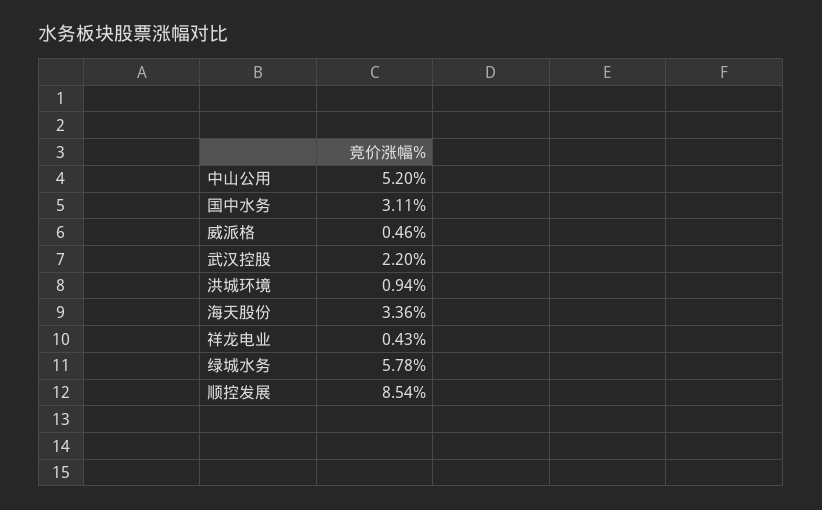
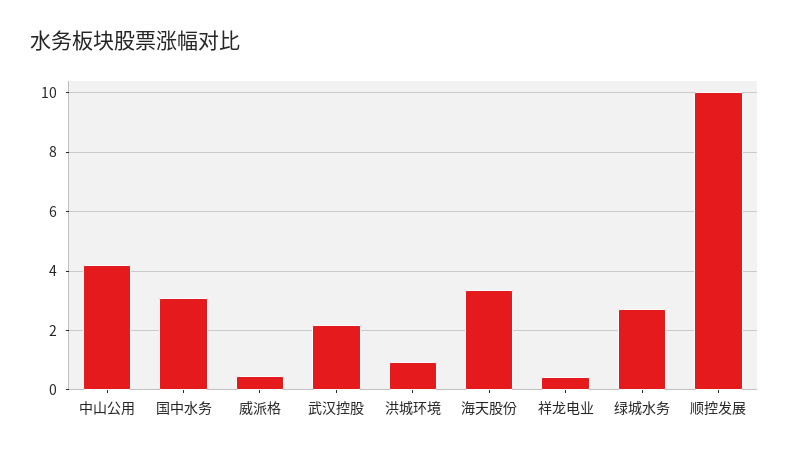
  {
-   "中山公用": 5.2,
+   "中山公用": 4.25,
    "国中水务": 3.11,
    "威派格": 0.46,
    "武汉控股": 2.2,
    "洪城环境": 0.94,
    "海天股份": 3.36,
    "祥龙电业": 0.43,
-   "绿城水务": 5.78,
+   "绿城水务": 2.75,
-   "顺控发展": 8.54
+   "顺控发展": 10
  }

